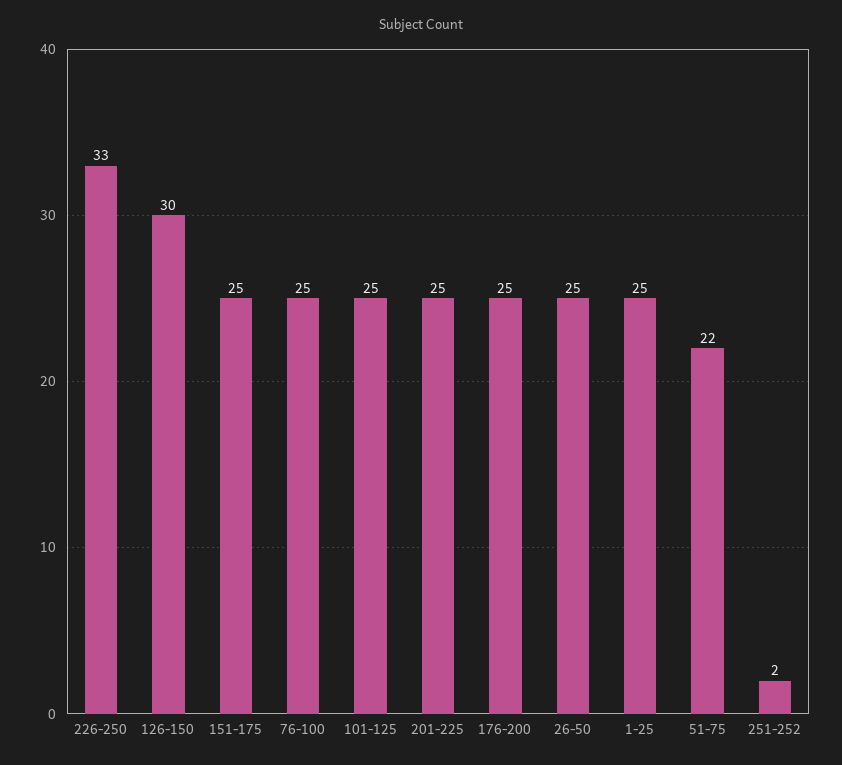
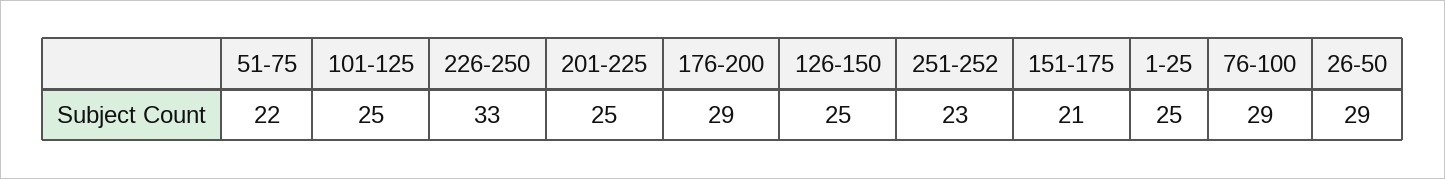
  {
    "226-250": 33,
-   "126-150": 30,
+   "126-150": 25,
-   "151-175": 25,
+   "151-175": 21,
-   "76-100": 25,
+   "76-100": 29,
    "101-125": 25,
    "201-225": 25,
-   "176-200": 25,
+   "176-200": 29,
-   "26-50": 25,
+   "26-50": 29,
    "1-25": 25,
    "51-75": 22,
-   "251-252": 2
+   "251-252": 23
  }

